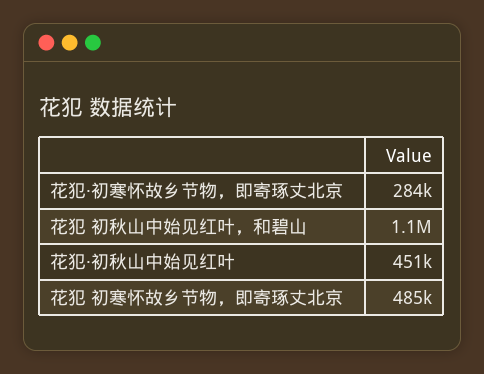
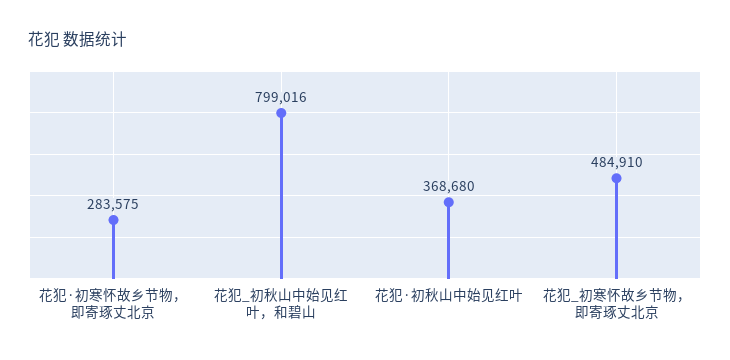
  {
    "花犯·初寒怀故乡节物，即寄琢丈北京": 283575,
-   "花犯 初秋山中始见红叶，和碧山": 1100000,
+   "花犯 初秋山中始见红叶，和碧山": 799016,
-   "花犯·初秋山中始见红叶": 451000,
+   "花犯·初秋山中始见红叶": 368680,
    "花犯 初寒怀故乡节物，即寄琢丈北京": 484910
  }

